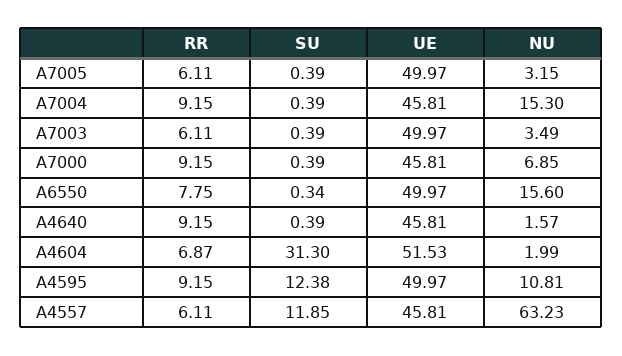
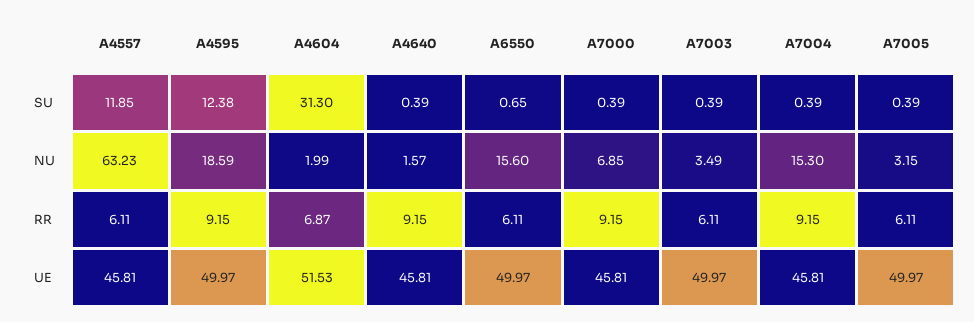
  {
    "RR": {
      "A7005": 6.11,
      "A7004": 9.15,
      "A7003": 6.11,
      "A7000": 9.15,
-     "A6550": 7.75,
+     "A6550": 6.11,
      "A4640": 9.15,
      "A4604": 6.87,
      "A4595": 9.15,
      "A4557": 6.11
    },
    "SU": {
      "A7005": 0.39,
      "A7004": 0.39,
      "A7003": 0.39,
      "A7000": 0.39,
-     "A6550": 0.34,
+     "A6550": 0.65,
      "A4640": 0.39,
      "A4604": 31.3,
      "A4595": 12.38,
      "A4557": 11.85
    },
    "UE": {
      "A7005": 49.97,
      "A7004": 45.81,
      "A7003": 49.97,
      "A7000": 45.81,
      "A6550": 49.97,
      "A4640": 45.81,
      "A4604": 51.53,
      "A4595": 49.97,
      "A4557": 45.81
    },
    "NU": {
      "A7005": 3.15,
      "A7004": 15.3,
      "A7003": 3.49,
      "A7000": 6.85,
      "A6550": 15.6,
      "A4640": 1.57,
      "A4604": 1.99,
-     "A4595": 10.81,
+     "A4595": 18.59,
      "A4557": 63.23
    }
  }

